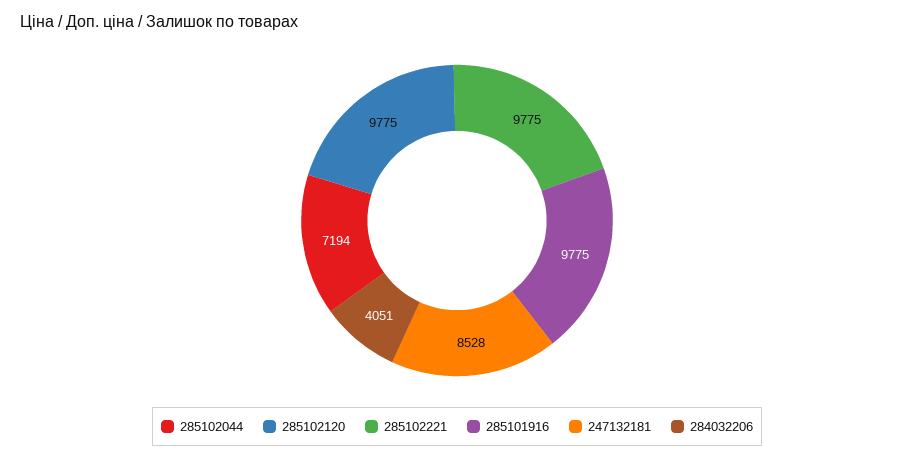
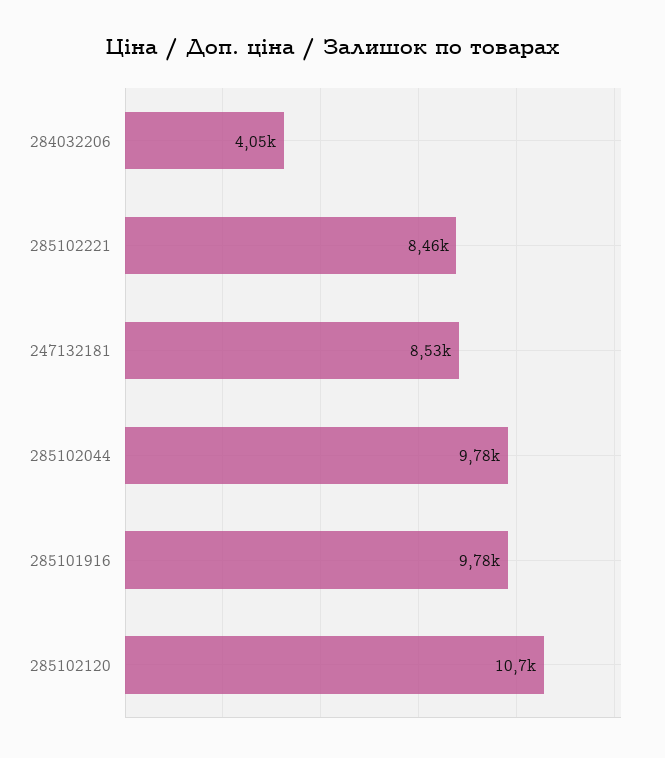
  {
-   "285102044": 7194,
+   "285102044": 9780,
-   "285102120": 9775,
+   "285102120": 10700,
-   "285102221": 9775,
+   "285102221": 8460,
    "285101916": 9775,
    "247132181": 8528,
    "284032206": 4051
  }

